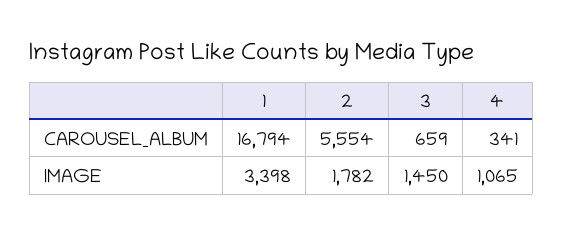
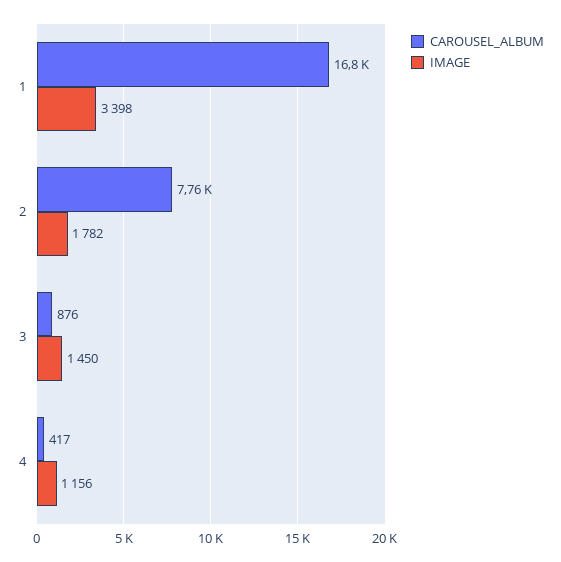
  {
    "CAROUSEL_ALBUM": {
      "1": 16794,
-     "2": 5554,
+     "2": 7760,
-     "3": 659,
+     "3": 876,
-     "4": 341
+     "4": 417
    },
    "IMAGE": {
      "1": 3398,
      "2": 1782,
      "3": 1450,
-     "4": 1065
+     "4": 1156
    }
  }

